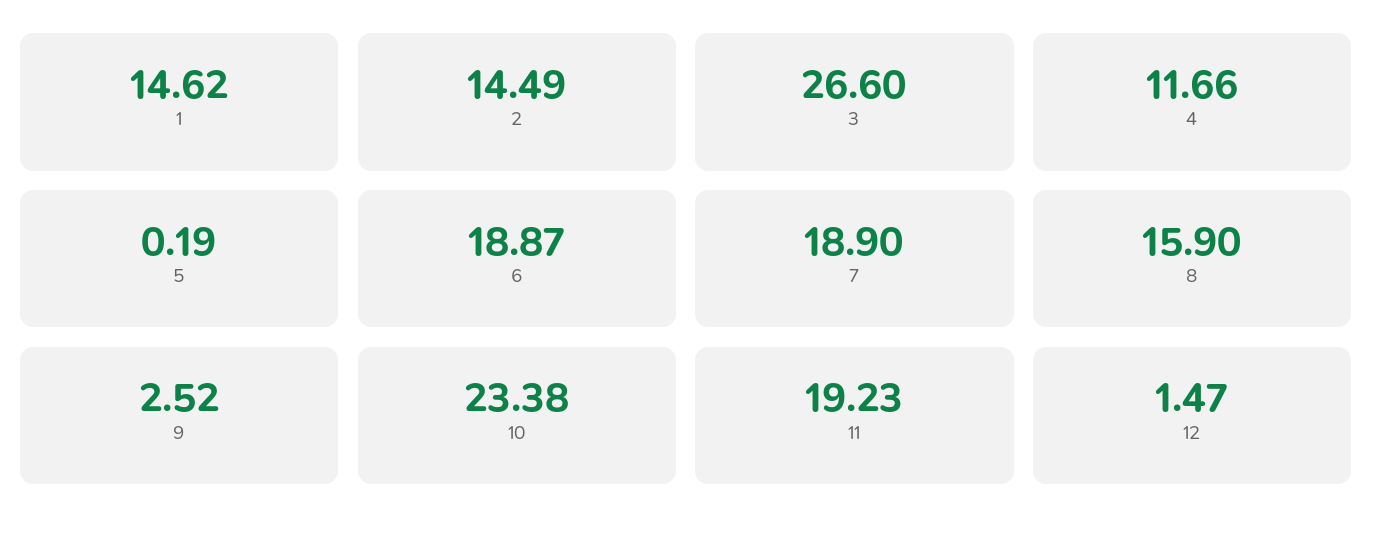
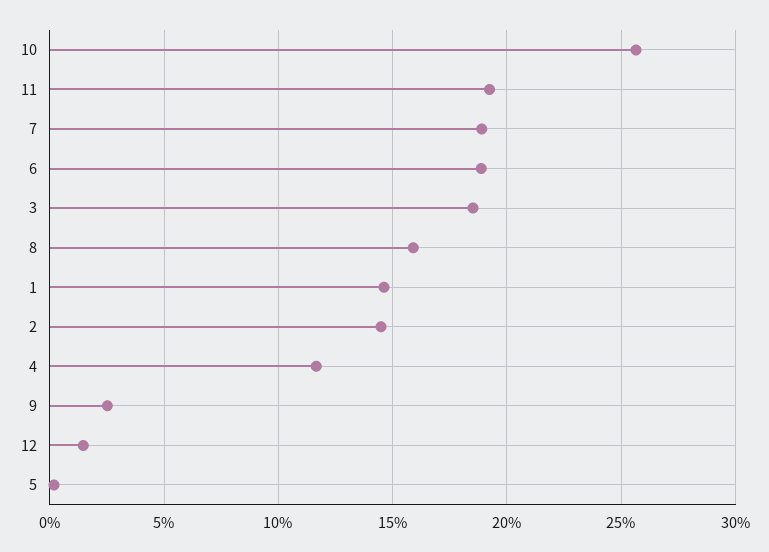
  {
    "1": 14.62,
    "2": 14.49,
-   "3": 26.6,
+   "3": 18.5,
    "4": 11.66,
    "5": 0.19,
    "6": 18.87,
    "7": 18.9,
    "8": 15.9,
    "9": 2.52,
-   "10": 23.38,
+   "10": 25.5,
    "11": 19.23,
    "12": 1.47
  }

